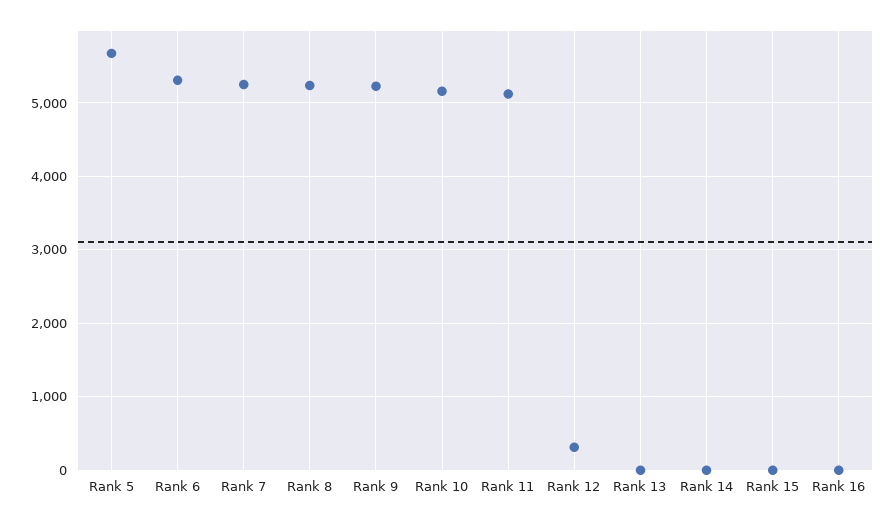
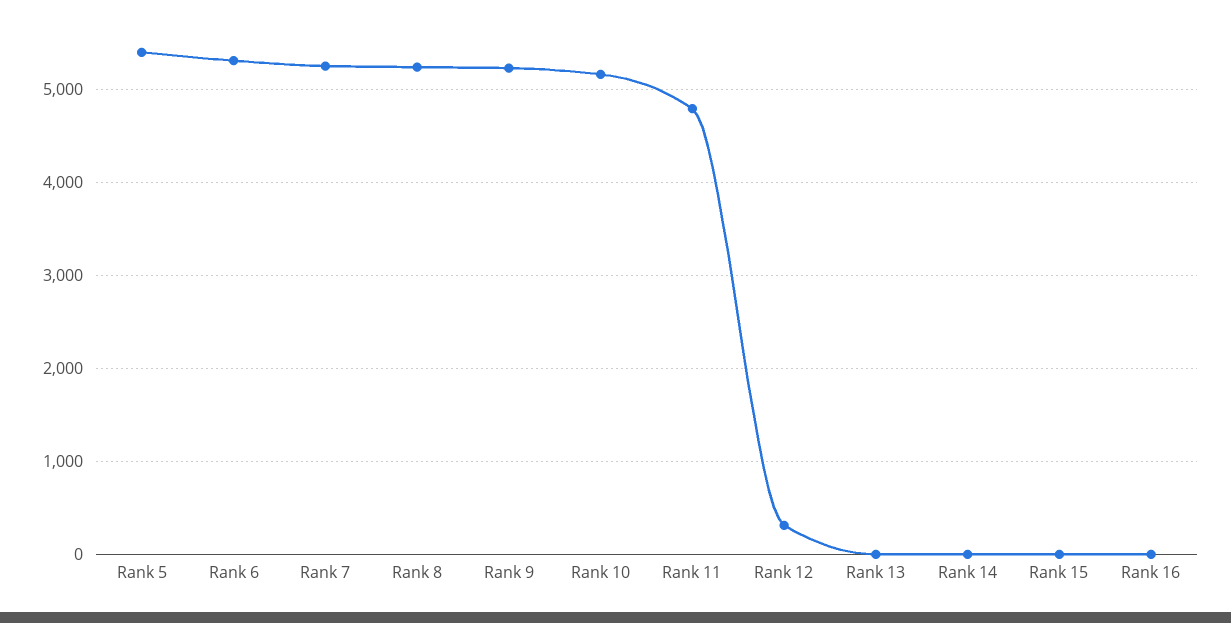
  {
-   "Rank 5": 5700,
+   "Rank 5": 5400,
    "Rank 6": 5300,
    "Rank 7": 5300,
    "Rank 8": 5200,
    "Rank 9": 5200,
    "Rank 10": 5200,
-   "Rank 11": 5100,
+   "Rank 11": 4800,
    "Rank 12": 300,
    "Rank 13": 0,
    "Rank 14": 0,
    "Rank 15": 0,
    "Rank 16": 0
  }

